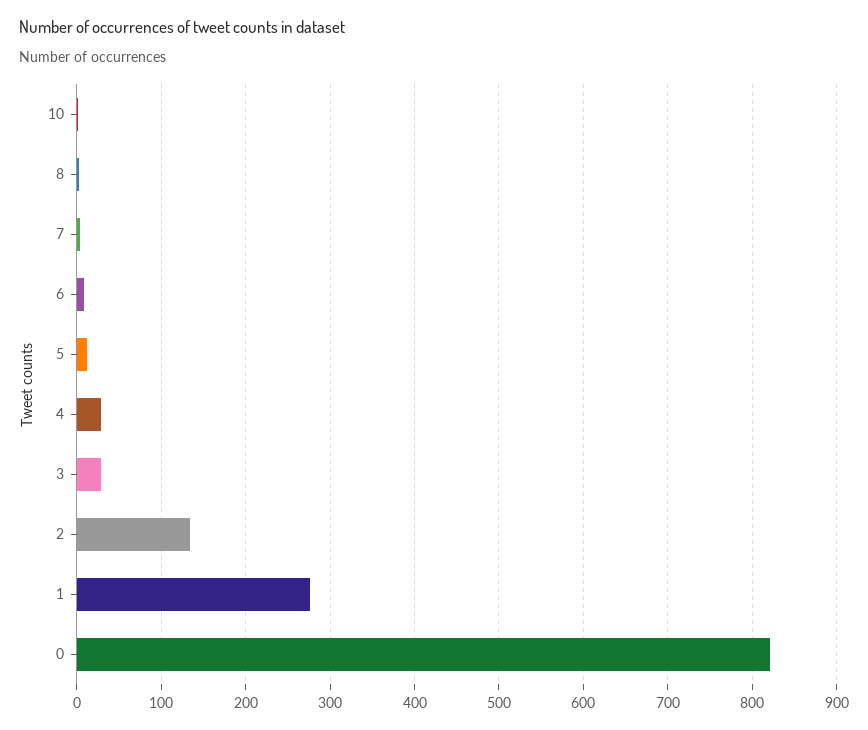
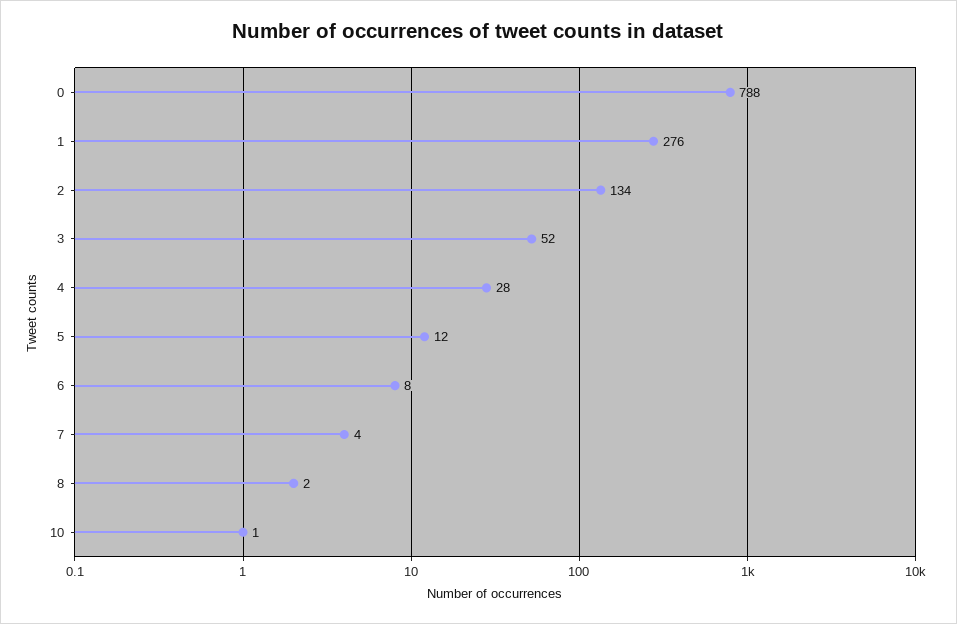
  {
    "10": 1,
    "8": 2,
    "7": 4,
    "6": 8,
    "5": 12,
    "4": 28,
-   "3": 30,
+   "3": 52,
    "2": 134,
    "1": 276,
-   "0": 820
+   "0": 788
  }

